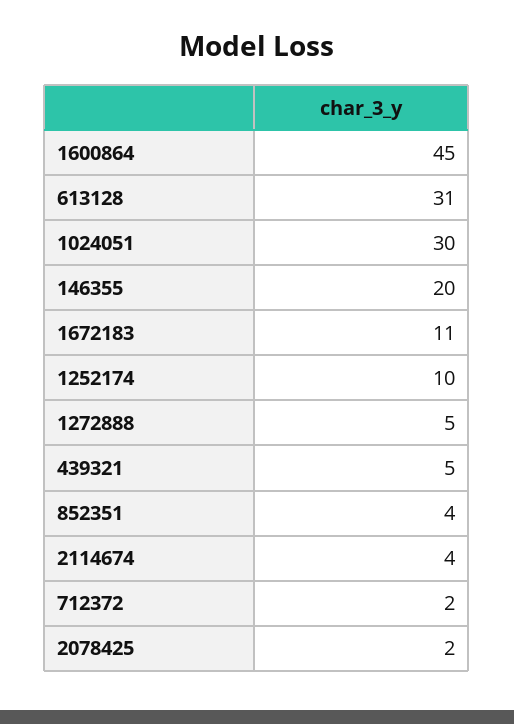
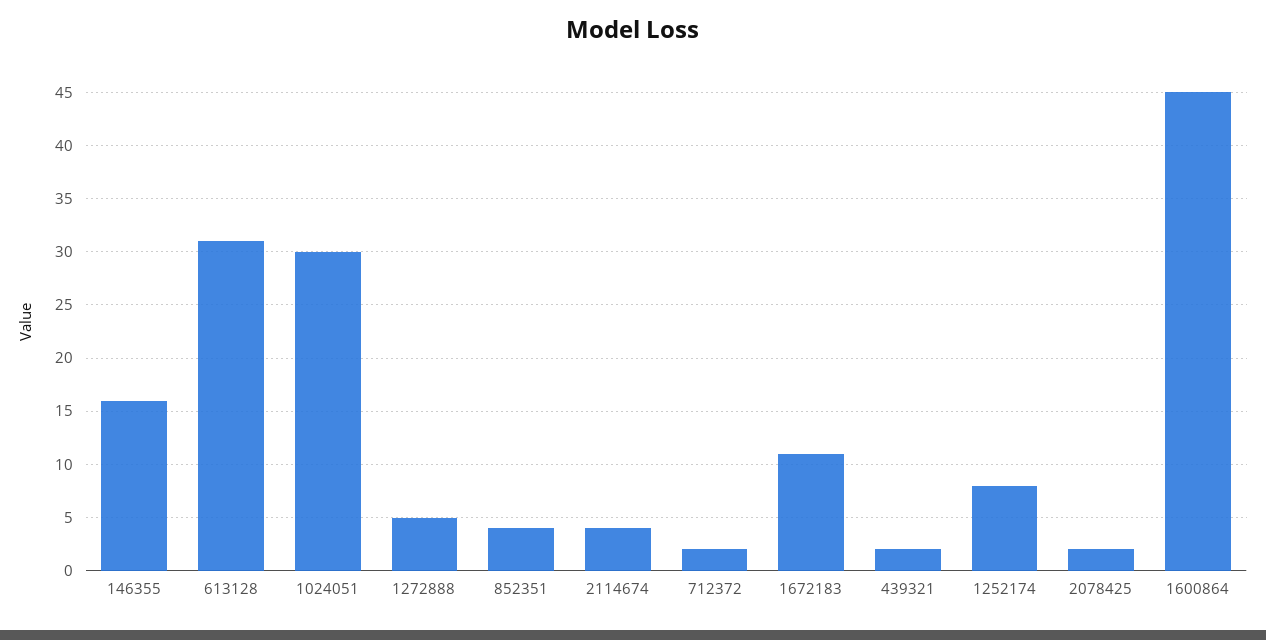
  {
    "1600864": 45,
    "613128": 31,
    "1024051": 30,
-   "146355": 20,
+   "146355": 16,
    "1672183": 11,
-   "1252174": 10,
+   "1252174": 8,
    "1272888": 5,
-   "439321": 5,
+   "439321": 2,
    "852351": 4,
    "2114674": 4,
    "712372": 2,
    "2078425": 2
  }

